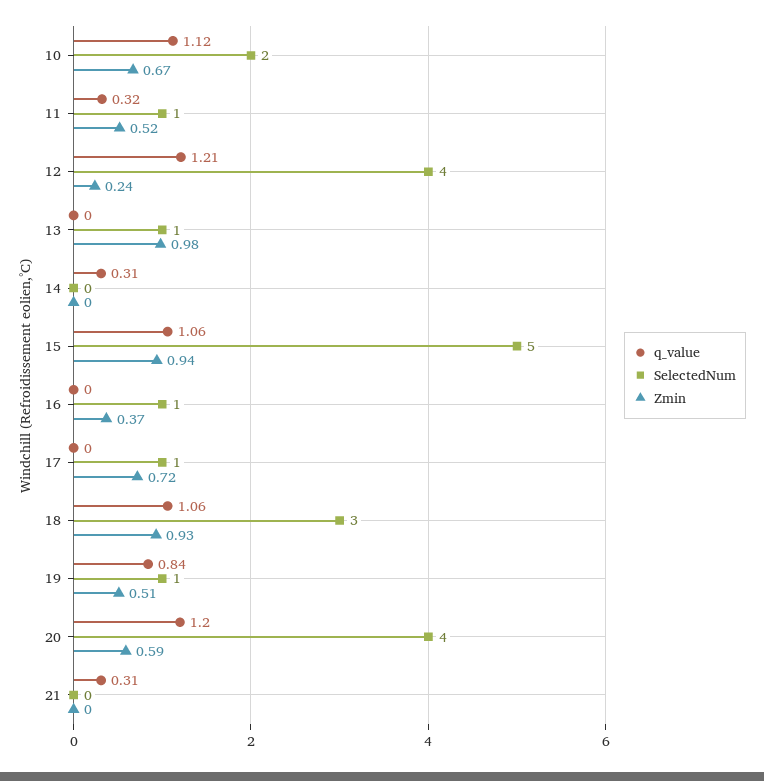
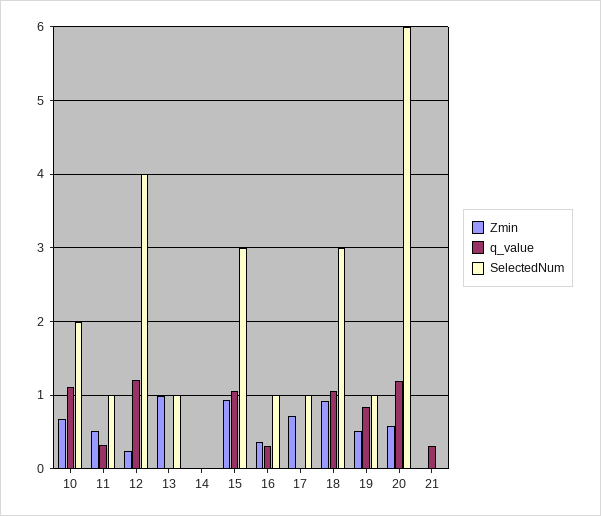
  {
    "q_value": {
      "10": 1.12,
      "11": 0.32,
      "12": 1.21,
      "13": 0,
-     "14": 0.31,
+     "14": 0,
      "15": 1.06,
-     "16": 0,
+     "16": 0.3,
      "17": 0,
      "18": 1.06,
      "19": 0.84,
      "20": 1.2,
      "21": 0.31
    },
    "SelectedNum": {
      "10": 2,
      "11": 1,
      "12": 4,
      "13": 1,
      "14": 0,
-     "15": 5,
+     "15": 3,
      "16": 1,
      "17": 1,
      "18": 3,
      "19": 1,
-     "20": 4,
+     "20": 6,
      "21": 0
    },
    "Zmin": {
      "10": 0.67,
      "11": 0.52,
      "12": 0.24,
      "13": 0.98,
      "14": 0,
      "15": 0.94,
      "16": 0.37,
      "17": 0.72,
      "18": 0.93,
      "19": 0.51,
      "20": 0.59,
      "21": 0
    }
  }

